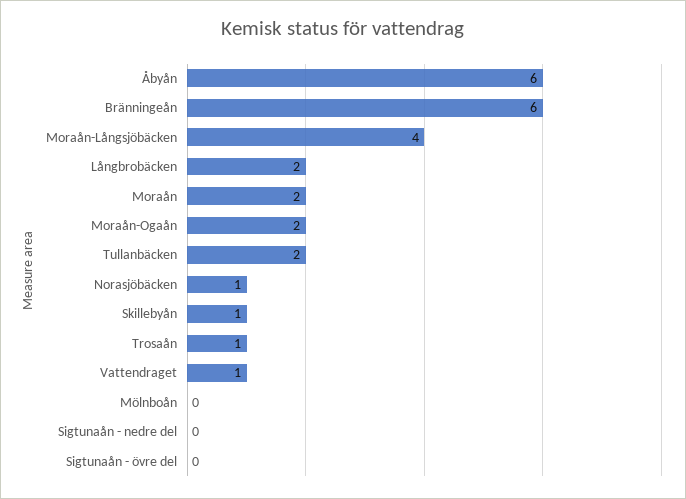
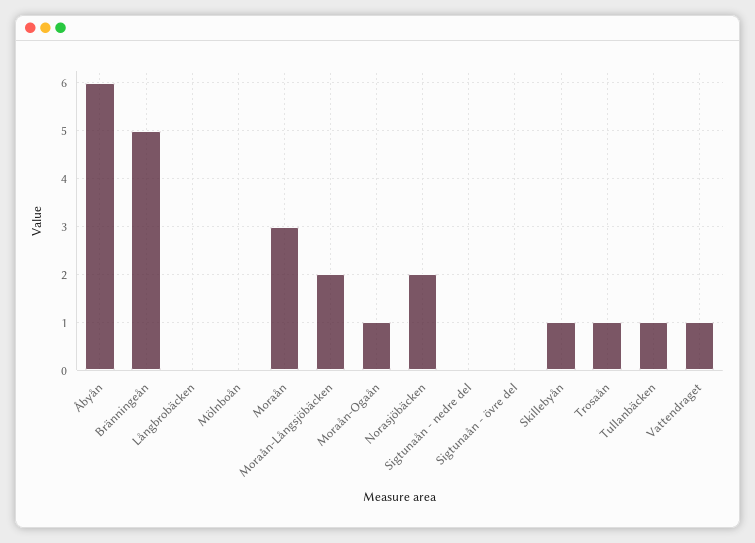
  {
    "Åbyån": 6,
-   "Bränningeån": 6,
+   "Bränningeån": 5,
-   "Moraån-Långsjöbäcken": 4,
+   "Moraån-Långsjöbäcken": 2,
-   "Långbrobäcken": 2,
+   "Långbrobäcken": 0,
-   "Moraån": 2,
+   "Moraån": 3,
-   "Moraån-Ogaån": 2,
+   "Moraån-Ogaån": 1,
-   "Tullanbäcken": 2,
+   "Tullanbäcken": 1,
-   "Norasjöbäcken": 1,
+   "Norasjöbäcken": 2,
    "Skillebyån": 1,
    "Trosaån": 1,
    "Vattendraget": 1,
    "Mölnboån": 0,
    "Sigtunaån - nedre del": 0,
    "Sigtunaån - övre del": 0
  }

